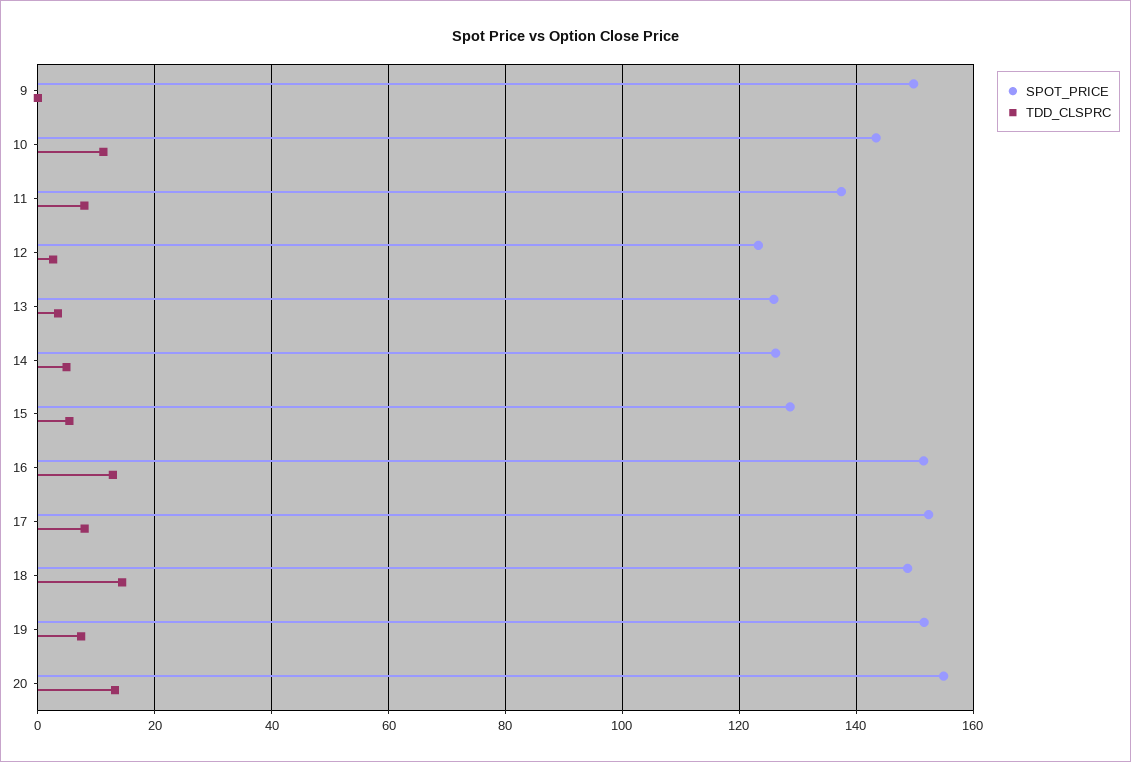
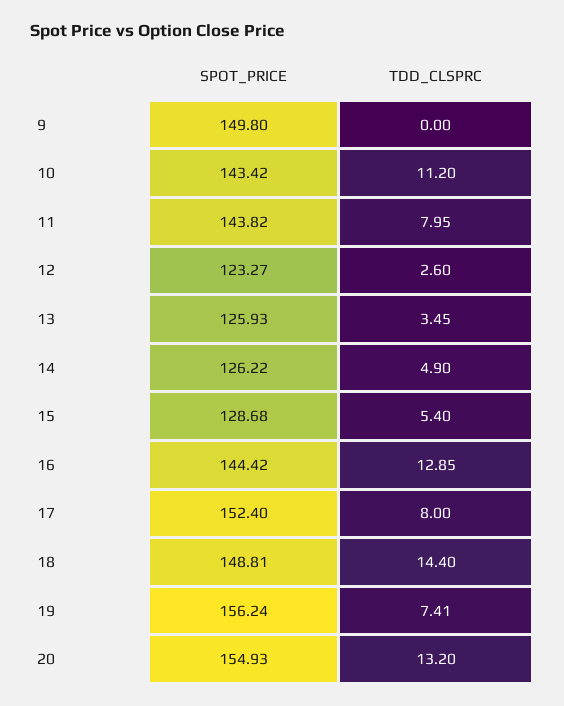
  {
    "SPOT_PRICE": {
      "9": 149.8,
      "10": 143.42,
-     "11": 138,
+     "11": 143.82,
      "12": 123.27,
      "13": 125.93,
      "14": 126.22,
      "15": 128.68,
-     "16": 152,
+     "16": 144.42,
      "17": 152.4,
      "18": 148.81,
-     "19": 152,
+     "19": 156.24,
      "20": 154.93
    },
    "TDD_CLSPRC": {
      "9": 0,
      "10": 11.2,
      "11": 7.95,
      "12": 2.6,
      "13": 3.45,
      "14": 4.9,
      "15": 5.4,
      "16": 12.85,
      "17": 8,
      "18": 14.4,
      "19": 7.41,
      "20": 13.2
    }
  }

